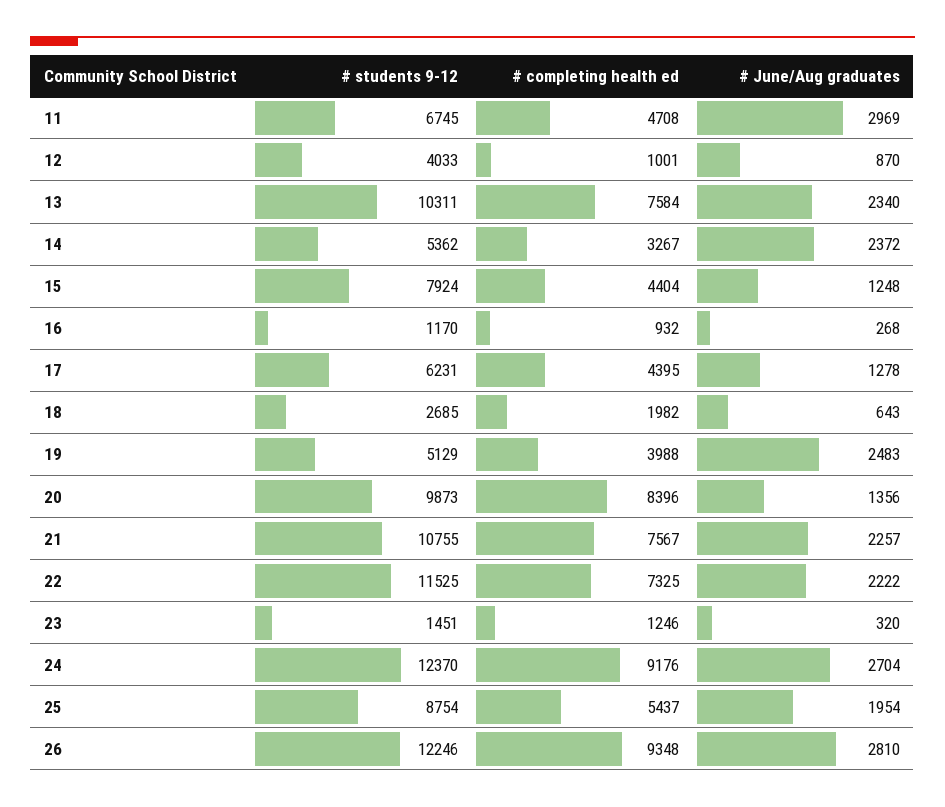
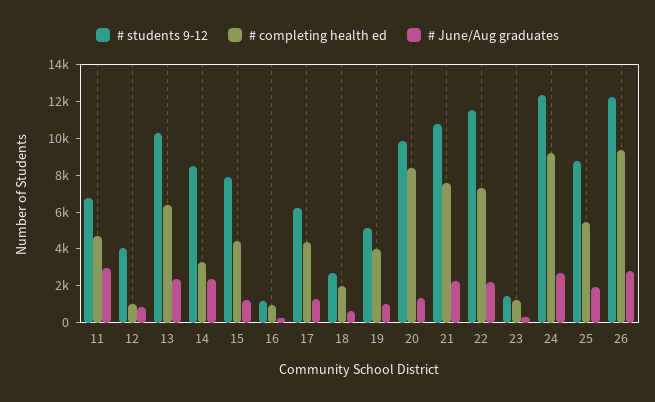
  {
    "# students 9-12": {
      "11": 6745,
      "12": 4033,
      "13": 10311,
-     "14": 5362,
+     "14": 8500,
      "15": 7924,
      "16": 1170,
      "17": 6231,
      "18": 2685,
      "19": 5129,
      "20": 9873,
      "21": 10755,
      "22": 11525,
      "23": 1451,
      "24": 12370,
      "25": 8754,
      "26": 12246
    },
    "# completing health ed": {
      "11": 4708,
      "12": 1001,
-     "13": 7584,
+     "13": 6500,
      "14": 3267,
      "15": 4404,
      "16": 932,
      "17": 4395,
      "18": 1982,
      "19": 3988,
      "20": 8396,
      "21": 7567,
      "22": 7325,
      "23": 1246,
      "24": 9176,
      "25": 5437,
      "26": 9348
    },
    "# June/Aug graduates": {
      "11": 2969,
      "12": 870,
      "13": 2340,
      "14": 2372,
      "15": 1248,
      "16": 268,
      "17": 1278,
      "18": 643,
-     "19": 2483,
+     "19": 1000,
      "20": 1356,
      "21": 2257,
      "22": 2222,
      "23": 320,
      "24": 2704,
      "25": 1954,
      "26": 2810
    }
  }

